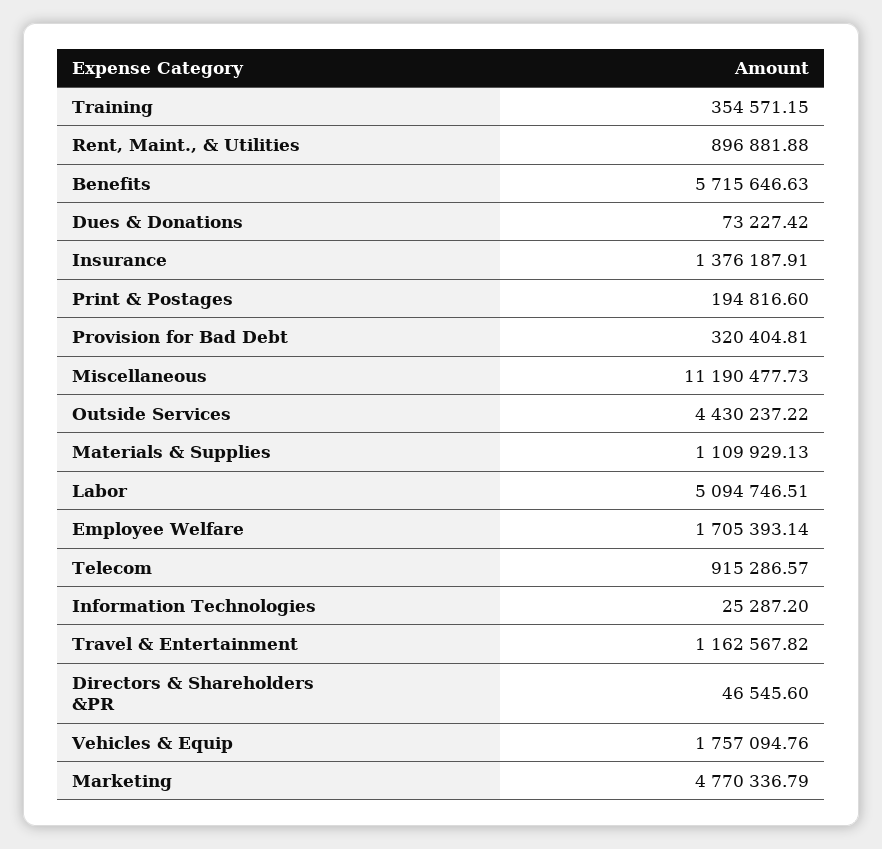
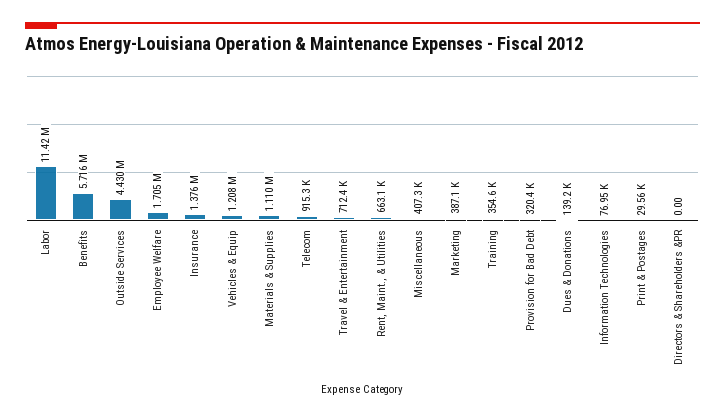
  {
    "Training": 354571.15,
-   "Rent, Maint., & Utilities": 896881.88,
+   "Rent, Maint., & Utilities": 663100,
    "Benefits": 5715646.63,
-   "Dues & Donations": 73227.42,
+   "Dues & Donations": 139200,
    "Insurance": 1376187.91,
-   "Print & Postages": 194816.6,
+   "Print & Postages": 29560,
    "Provision for Bad Debt": 320404.81,
-   "Miscellaneous": 11190477.73,
+   "Miscellaneous": 407300,
    "Outside Services": 4430237.22,
    "Materials & Supplies": 1109929.13,
-   "Labor": 5094746.51,
+   "Labor": 11420000,
    "Employee Welfare": 1705393.14,
    "Telecom": 915286.57,
-   "Information Technologies": 25287.2,
+   "Information Technologies": 76950,
-   "Travel & Entertainment": 1162567.82,
+   "Travel & Entertainment": 712400,
-   "Directors & Shareholders &PR": 46545.6,
+   "Directors & Shareholders &PR": 0,
-   "Vehicles & Equip": 1757094.76,
+   "Vehicles & Equip": 1208000,
-   "Marketing": 4770336.79
+   "Marketing": 387100
  }

